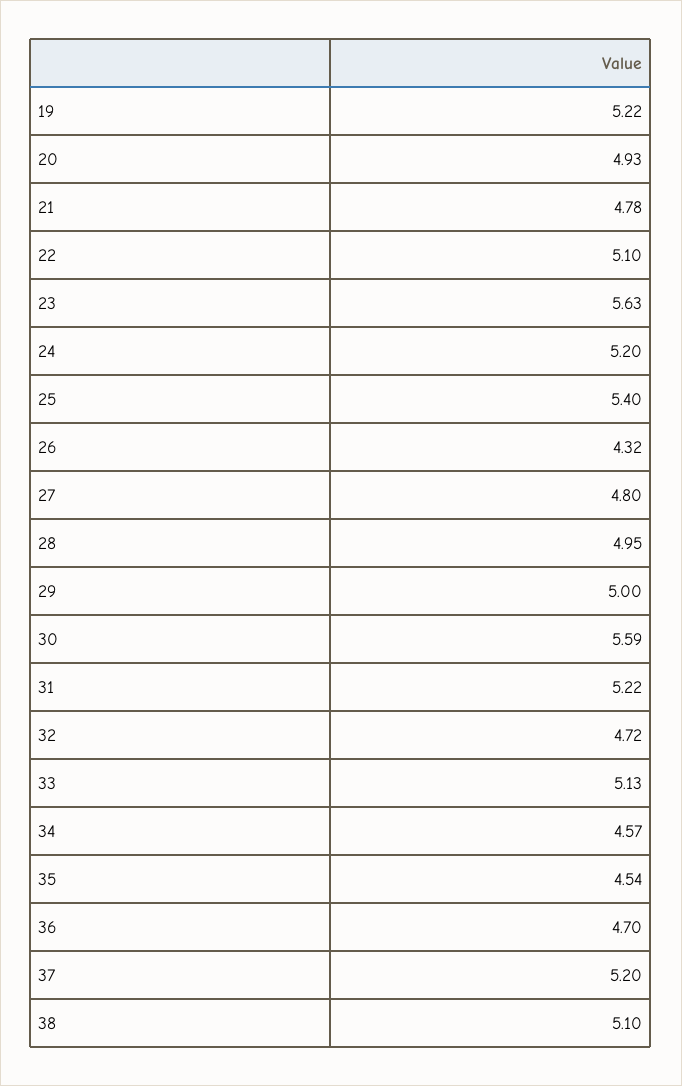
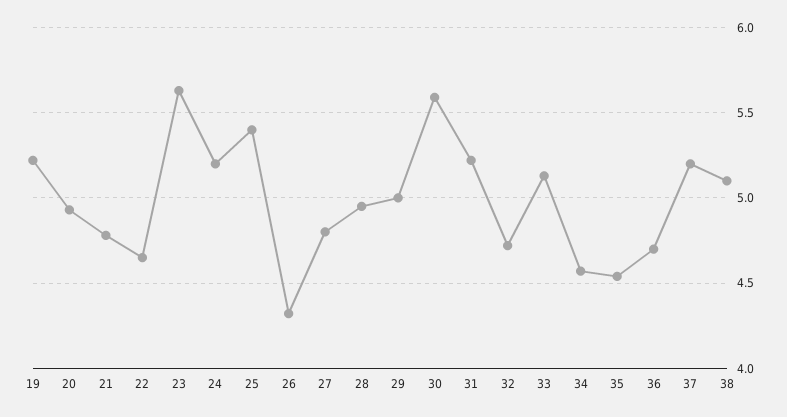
  {
    "19": 5.22,
    "20": 4.93,
    "21": 4.78,
-   "22": 5.1,
+   "22": 4.65,
    "23": 5.63,
    "24": 5.2,
    "25": 5.4,
    "26": 4.32,
    "27": 4.8,
    "28": 4.95,
    "29": 5,
    "30": 5.59,
    "31": 5.22,
    "32": 4.72,
    "33": 5.13,
    "34": 4.57,
    "35": 4.54,
    "36": 4.7,
    "37": 5.2,
    "38": 5.1
  }

